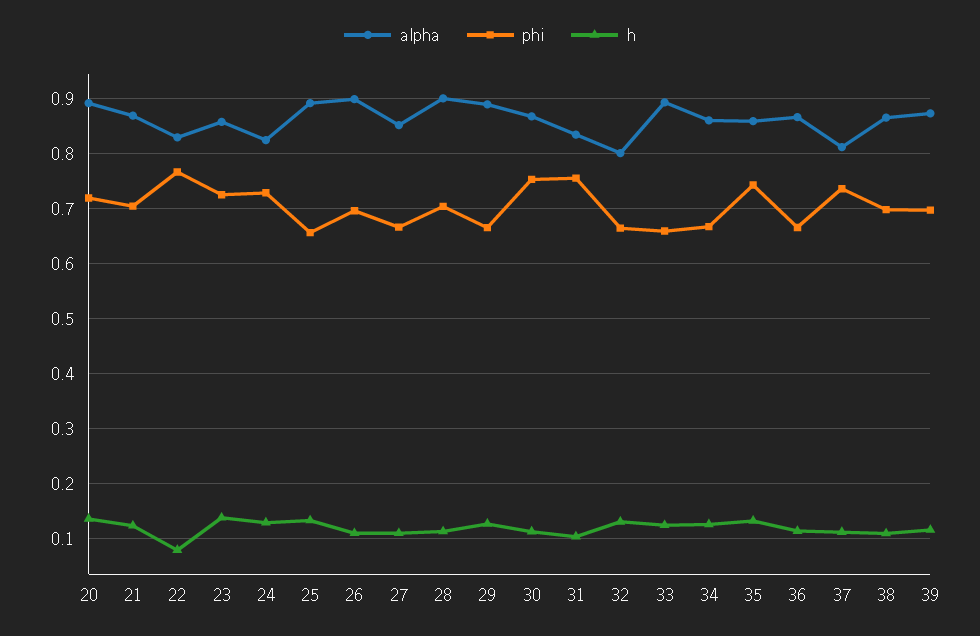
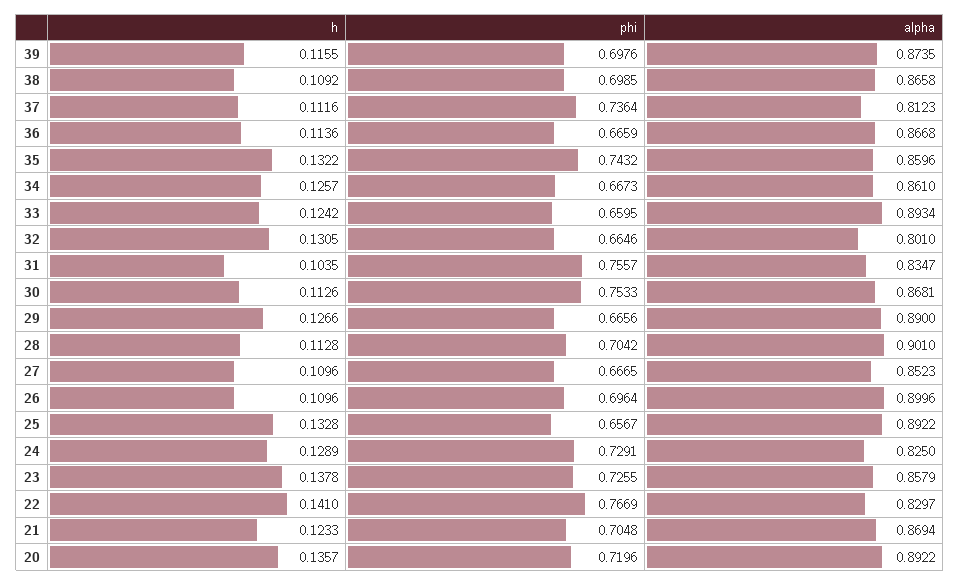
  {
    "alpha": {
      "20": 0.8922,
      "21": 0.8694,
      "22": 0.8297,
      "23": 0.8579,
      "24": 0.825,
      "25": 0.8922,
      "26": 0.8996,
      "27": 0.8523,
      "28": 0.901,
      "29": 0.89,
      "30": 0.8681,
      "31": 0.8347,
      "32": 0.801,
      "33": 0.8934,
      "34": 0.861,
      "35": 0.8596,
      "36": 0.8668,
      "37": 0.8123,
      "38": 0.8658,
      "39": 0.8735
    },
    "phi": {
      "20": 0.7196,
      "21": 0.7048,
      "22": 0.7669,
      "23": 0.7255,
      "24": 0.7291,
      "25": 0.6567,
      "26": 0.6964,
      "27": 0.6665,
      "28": 0.7042,
      "29": 0.6656,
      "30": 0.7533,
      "31": 0.7557,
      "32": 0.6646,
      "33": 0.6595,
      "34": 0.6673,
      "35": 0.7432,
      "36": 0.6659,
      "37": 0.7364,
      "38": 0.6985,
      "39": 0.6976
    },
    "h": {
      "20": 0.1357,
      "21": 0.1233,
-     "22": 0.08,
+     "22": 0.141,
      "23": 0.1378,
      "24": 0.1289,
      "25": 0.1328,
      "26": 0.1096,
      "27": 0.1096,
      "28": 0.1128,
      "29": 0.1266,
      "30": 0.1126,
      "31": 0.1035,
      "32": 0.1305,
      "33": 0.1242,
      "34": 0.1257,
      "35": 0.1322,
      "36": 0.1136,
      "37": 0.1116,
      "38": 0.1092,
      "39": 0.1155
    }
  }

